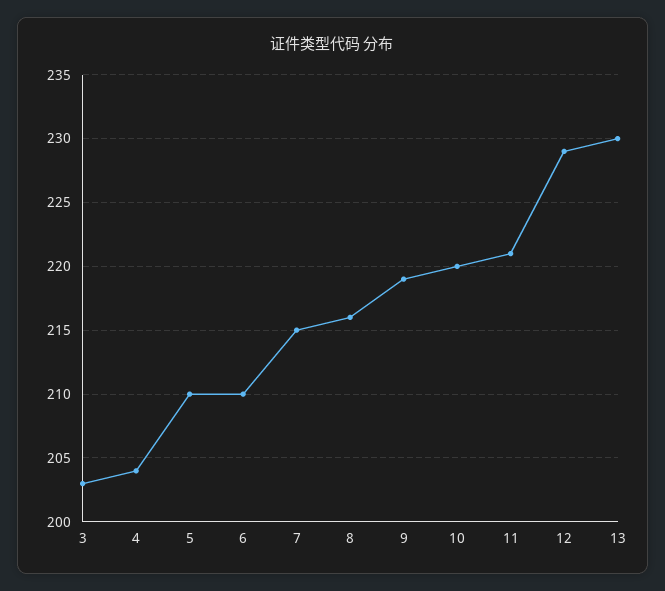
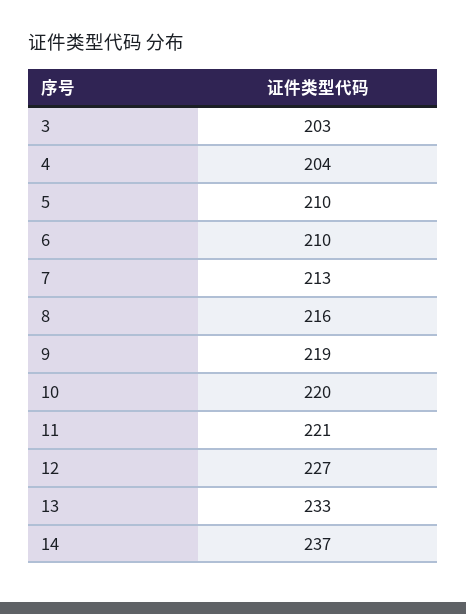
  {
    "3": 203,
    "4": 204,
    "5": 210,
    "6": 210,
-   "7": 215,
+   "7": 213,
    "8": 216,
    "9": 219,
    "10": 220,
    "11": 221,
-   "12": 229,
+   "12": 227,
-   "13": 230
+   "13": 233,
+   "14": 237
  }

